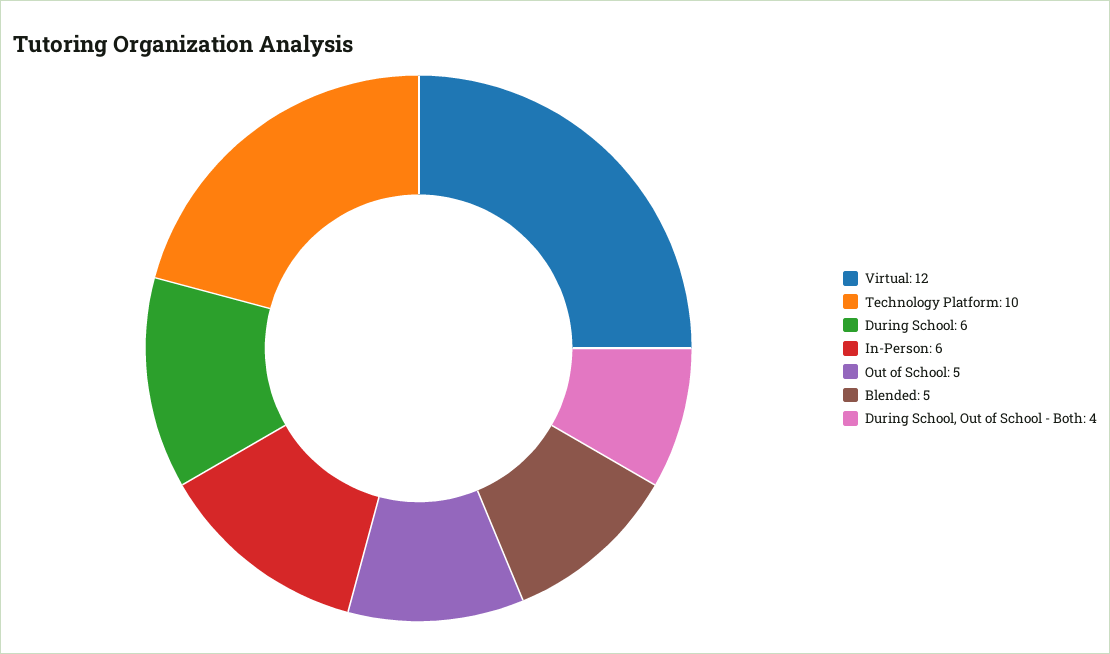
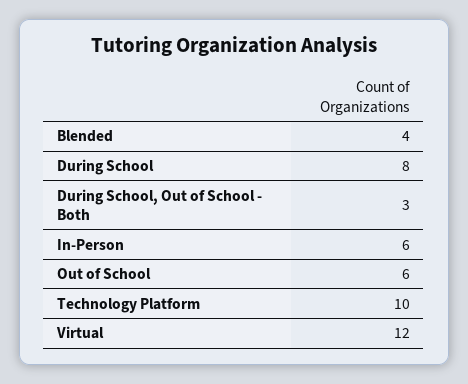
  {
    "Virtual": 12,
    "Technology Platform": 10,
-   "During School": 6,
+   "During School": 8,
    "In-Person": 6,
-   "Out of School": 5,
+   "Out of School": 6,
-   "Blended": 5,
+   "Blended": 4,
-   "During School, Out of School - Both": 4
+   "During School, Out of School - Both": 3
  }

